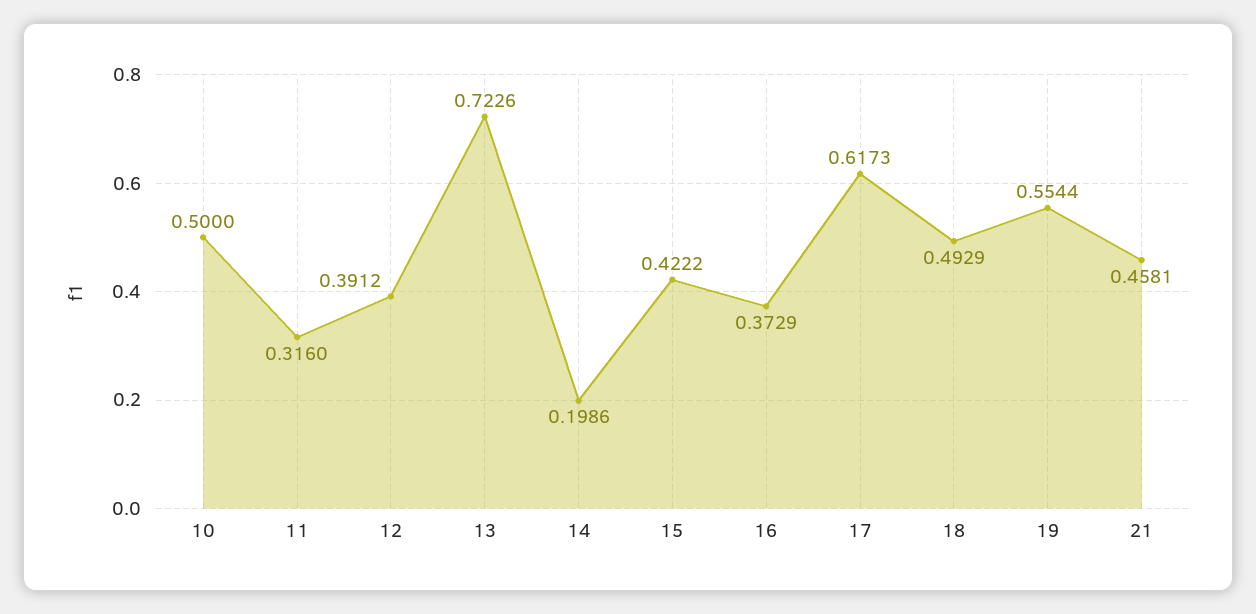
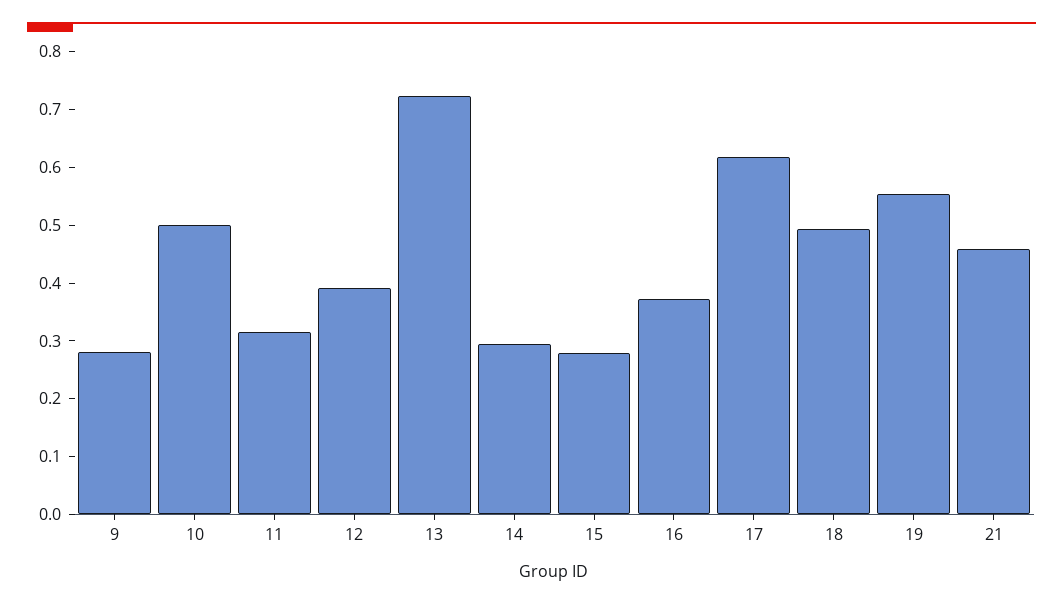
  {
    "10": 0.5,
    "11": 0.316,
    "12": 0.3912,
    "13": 0.7226,
-   "14": 0.1986,
+   "14": 0.3,
-   "15": 0.4222,
+   "15": 0.28,
    "16": 0.3729,
    "17": 0.6173,
    "18": 0.4929,
    "19": 0.5544,
-   "21": 0.4581
+   "21": 0.4581,
+   "9": 0.28
  }

